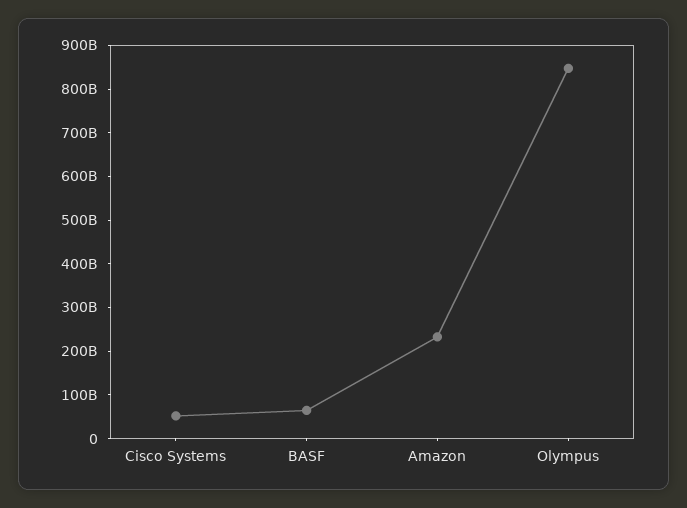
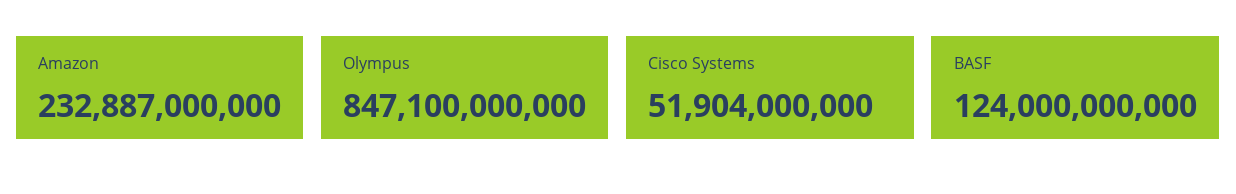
  {
    "Cisco Systems": 51904000000,
-   "BASF": 60000000000,
+   "BASF": 124000000000,
    "Amazon": 232887000000,
    "Olympus": 847100000000
  }

